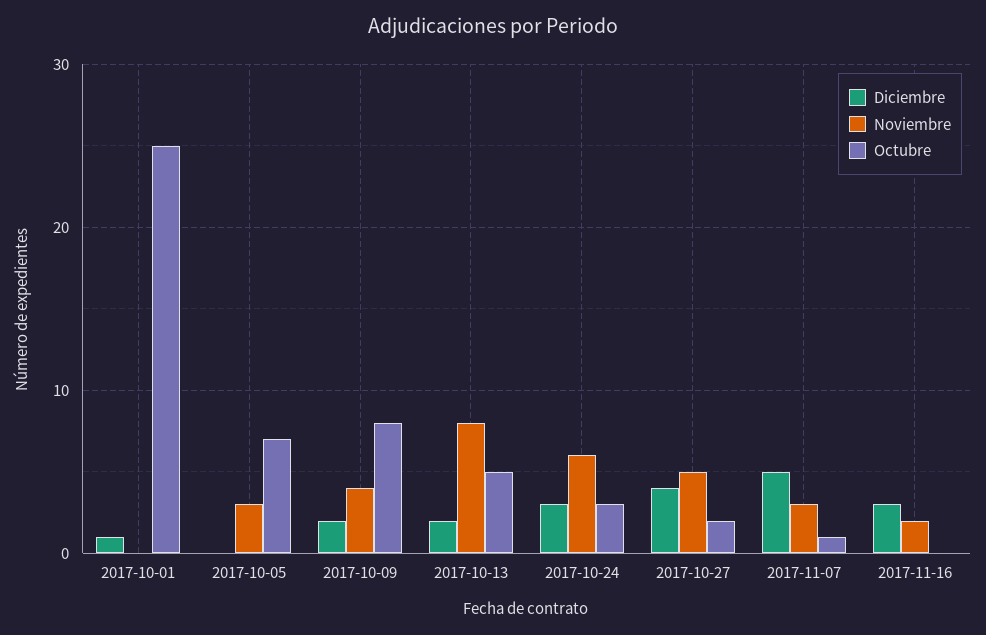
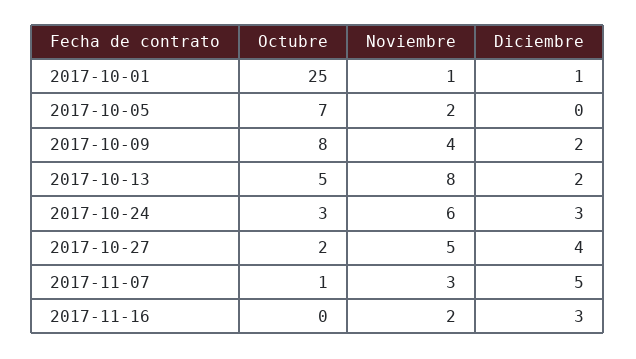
  {
    "Diciembre": {
      "2017-10-01": 1,
      "2017-10-05": 0,
      "2017-10-09": 2,
      "2017-10-13": 2,
      "2017-10-24": 3,
      "2017-10-27": 4,
      "2017-11-07": 5,
      "2017-11-16": 3
    },
    "Noviembre": {
-     "2017-10-01": 0,
+     "2017-10-01": 1,
-     "2017-10-05": 3,
+     "2017-10-05": 2,
      "2017-10-09": 4,
      "2017-10-13": 8,
      "2017-10-24": 6,
      "2017-10-27": 5,
      "2017-11-07": 3,
      "2017-11-16": 2
    },
    "Octubre": {
      "2017-10-01": 25,
      "2017-10-05": 7,
      "2017-10-09": 8,
      "2017-10-13": 5,
      "2017-10-24": 3,
      "2017-10-27": 2,
      "2017-11-07": 1,
      "2017-11-16": 0
    }
  }

